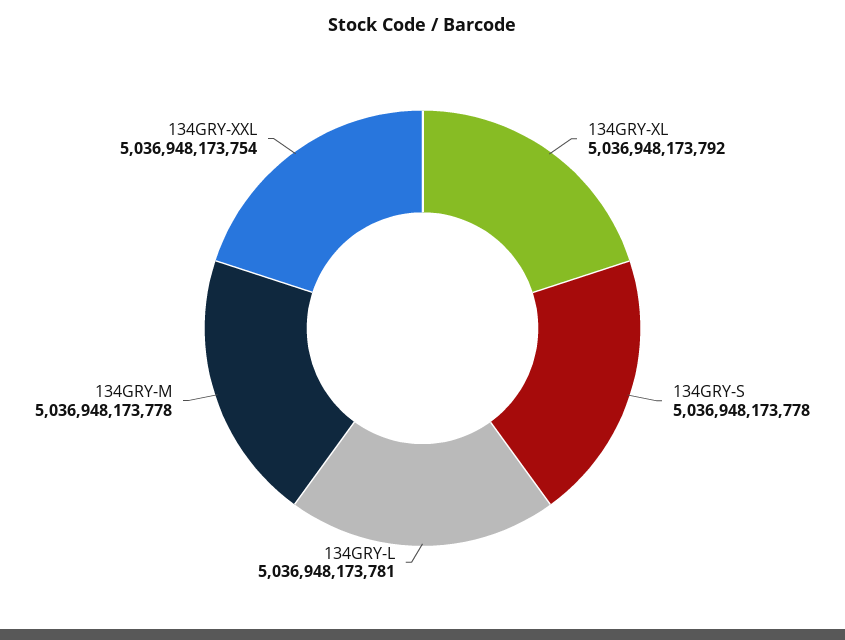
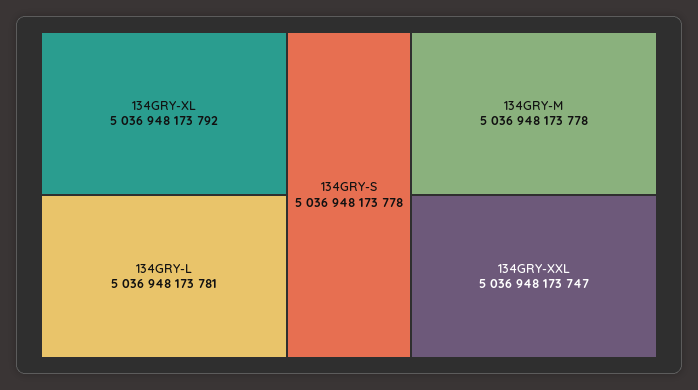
  {
    "134GRY-XL": 5036948173792,
    "134GRY-S": 5036948173778,
    "134GRY-L": 5036948173781,
    "134GRY-M": 5036948173778,
-   "134GRY-XXL": 5036948173754
+   "134GRY-XXL": 5036948173747
  }

